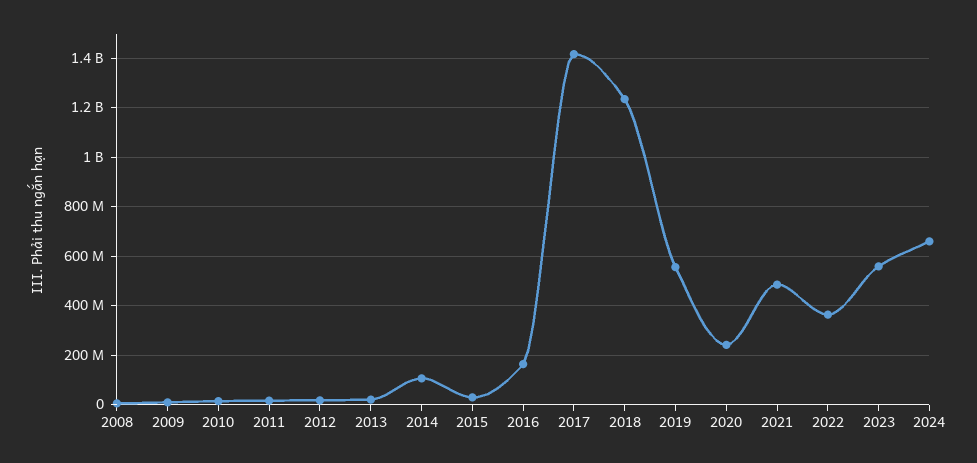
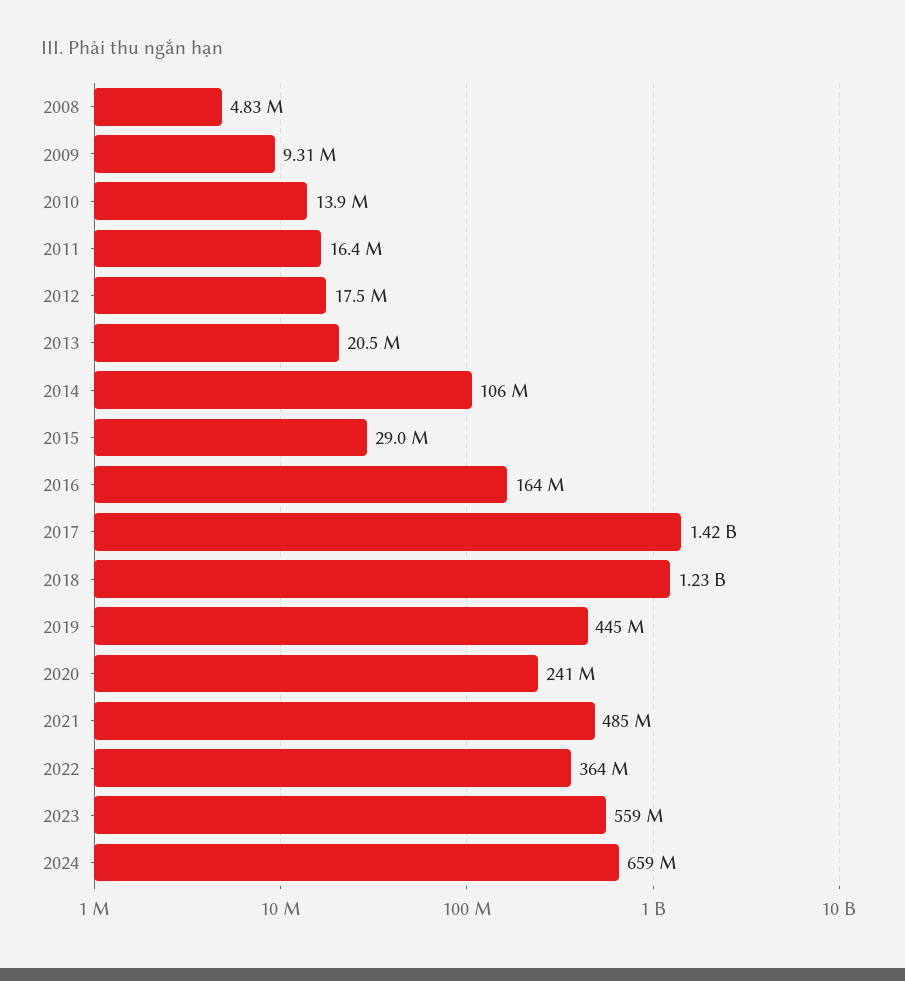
  {
    "2008": 4830000,
    "2009": 9310000,
    "2010": 13900000,
    "2011": 16400000,
    "2012": 17500000,
    "2013": 20500000,
    "2014": 106000000,
    "2015": 29000000,
    "2016": 164000000,
    "2017": 1420000000,
    "2018": 1230000000,
-   "2019": 550000000,
+   "2019": 445000000,
    "2020": 241000000,
    "2021": 485000000,
    "2022": 364000000,
    "2023": 559000000,
    "2024": 659000000
  }

